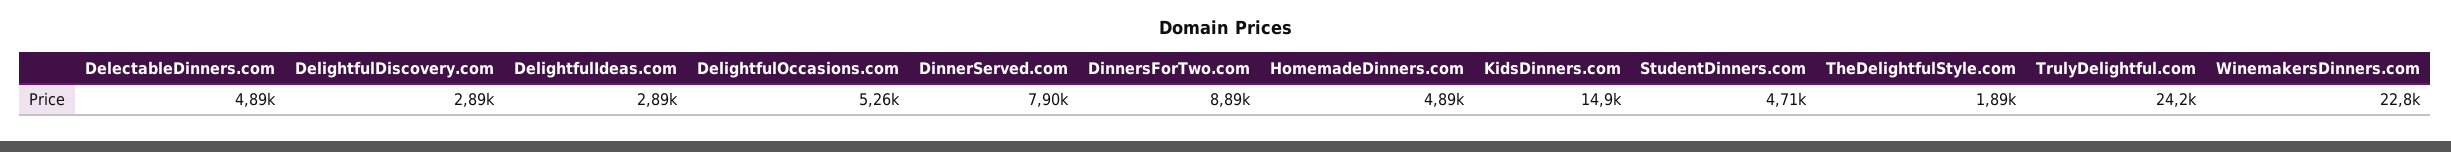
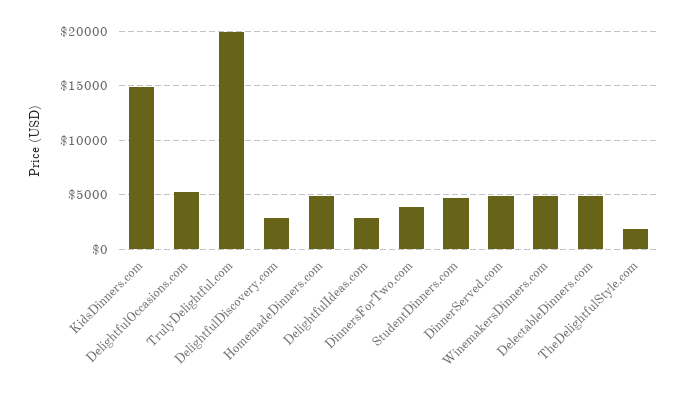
  {
    "DelectableDinners.com": 4890,
    "DelightfulDiscovery.com": 2890,
    "DelightfulIdeas.com": 2890,
    "DelightfulOccasions.com": 5260,
-   "DinnerServed.com": 7900,
+   "DinnerServed.com": 5000,
-   "DinnersForTwo.com": 8890,
+   "DinnersForTwo.com": 4000,
    "HomemadeDinners.com": 4890,
    "KidsDinners.com": 14900,
    "StudentDinners.com": 4710,
    "TheDelightfulStyle.com": 1890,
-   "TrulyDelightful.com": 24200,
+   "TrulyDelightful.com": 20000,
-   "WinemakersDinners.com": 22800
+   "WinemakersDinners.com": 5000
  }

